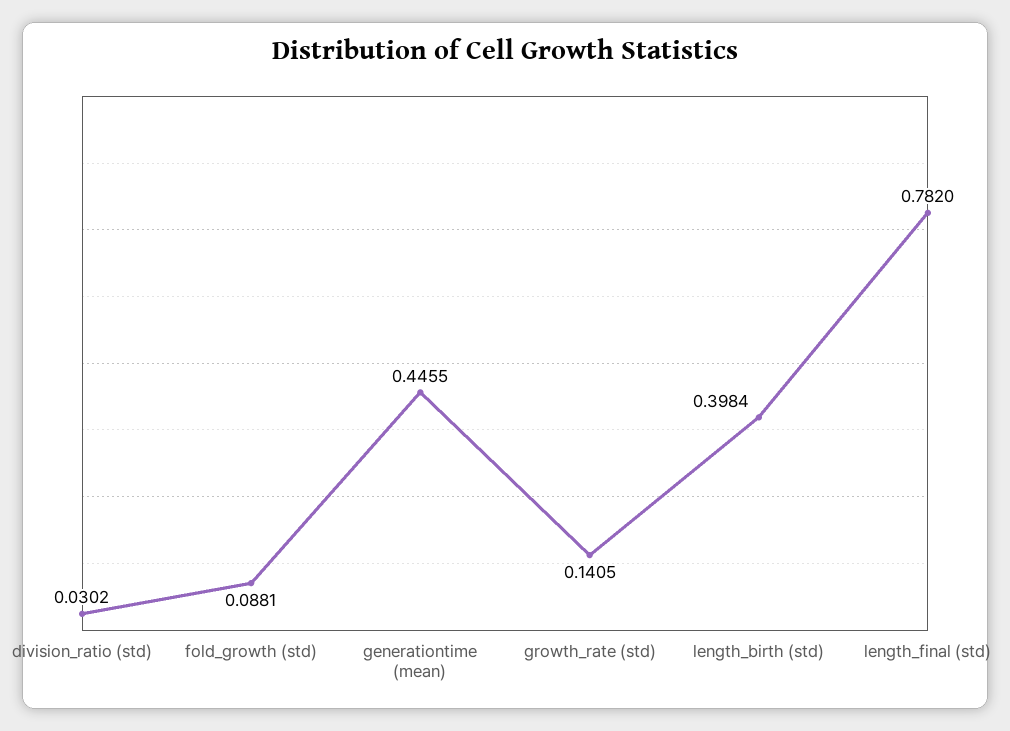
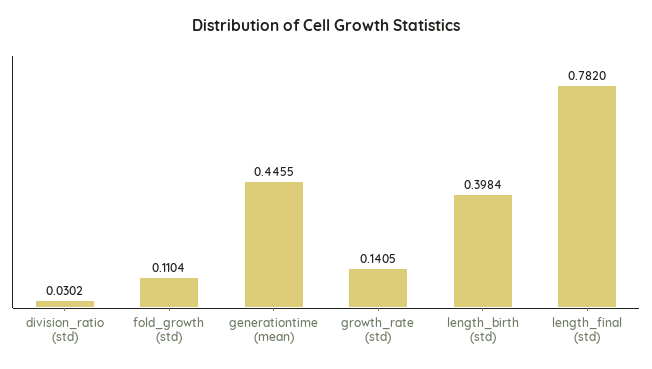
  {
    "division_ratio (std)": 0.0302,
-   "fold_growth (std)": 0.0881,
+   "fold_growth (std)": 0.1104,
    "generationtime (mean)": 0.4455,
    "growth_rate (std)": 0.1405,
    "length_birth (std)": 0.3984,
    "length_final (std)": 0.782
  }

